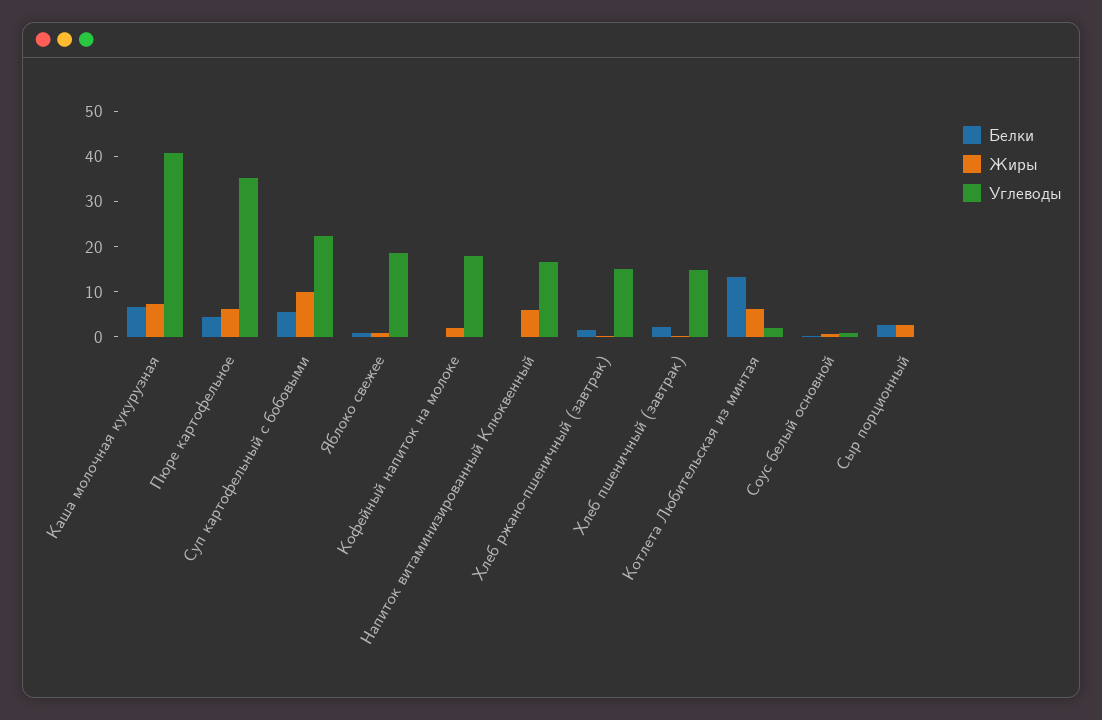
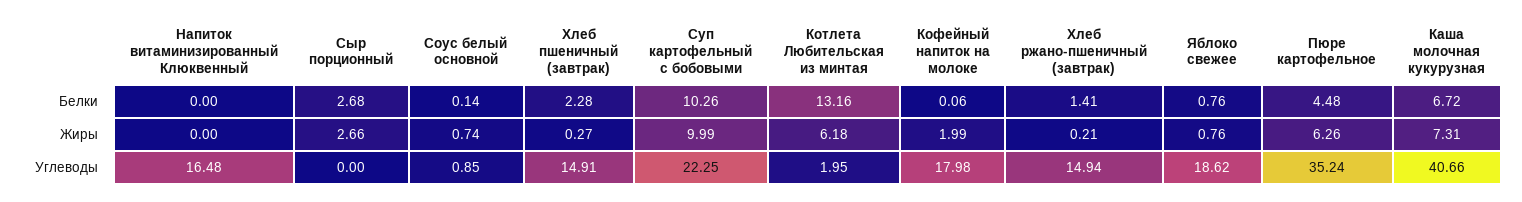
  {
    "Белки": {
      "Каша молочная кукурузная": 6.72,
      "Пюре картофельное": 4.48,
-     "Суп картофельный с бобовыми": 6,
+     "Суп картофельный с бобовыми": 10.26,
      "Яблоко свежее": 0.76,
      "Кофейный напиток на молоке": 0.06,
      "Напиток витаминизированный Клюквенный": 0,
      "Хлеб ржано-пшеничный (завтрак)": 1.41,
      "Хлеб пшеничный (завтрак)": 2.28,
      "Котлета Любительская из минтая": 13.16,
      "Соус белый основной": 0.14,
      "Сыр порционный": 2.68
    },
    "Жиры": {
      "Каша молочная кукурузная": 7.31,
      "Пюре картофельное": 6.26,
      "Суп картофельный с бобовыми": 9.99,
      "Яблоко свежее": 0.76,
      "Кофейный напиток на молоке": 1.99,
-     "Напиток витаминизированный Клюквенный": 6,
+     "Напиток витаминизированный Клюквенный": 0,
      "Хлеб ржано-пшеничный (завтрак)": 0.21,
      "Хлеб пшеничный (завтрак)": 0.27,
      "Котлета Любительская из минтая": 6.18,
      "Соус белый основной": 0.74,
      "Сыр порционный": 2.66
    },
    "Углеводы": {
      "Каша молочная кукурузная": 40.66,
      "Пюре картофельное": 35.24,
      "Суп картофельный с бобовыми": 22.25,
      "Яблоко свежее": 18.62,
      "Кофейный напиток на молоке": 17.98,
      "Напиток витаминизированный Клюквенный": 16.48,
      "Хлеб ржано-пшеничный (завтрак)": 14.94,
      "Хлеб пшеничный (завтрак)": 14.91,
      "Котлета Любительская из минтая": 1.95,
      "Соус белый основной": 0.85,
      "Сыр порционный": 0
    }
  }

